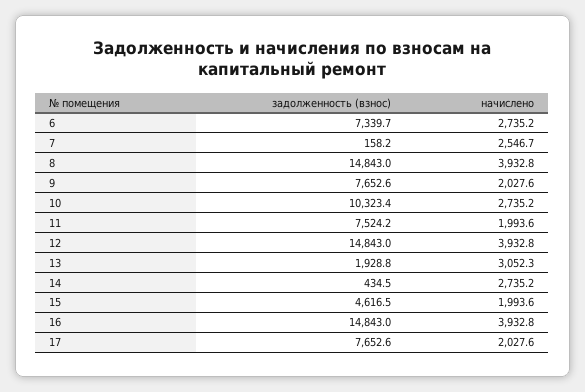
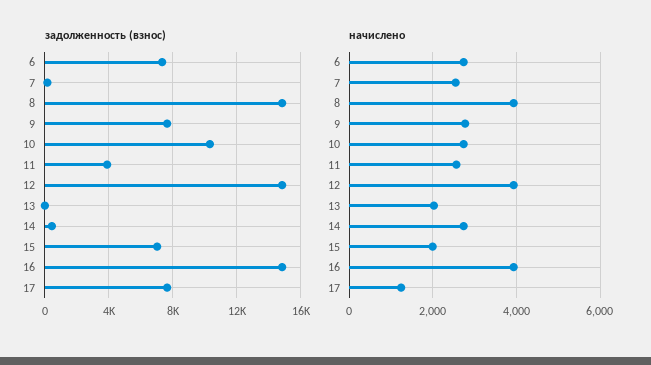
  {
    "задолженность (взнос)": {
      "6": 7339.7,
      "7": 158.2,
      "8": 14843,
      "9": 7652.6,
      "10": 10323.4,
-     "11": 7524.2,
+     "11": 4000,
      "12": 14843,
-     "13": 1928.8,
+     "13": 0,
      "14": 434.5,
-     "15": 4616.5,
+     "15": 7000,
      "16": 14843,
      "17": 7652.6
    },
    "начислено": {
      "6": 2735.2,
      "7": 2546.7,
      "8": 3932.8,
-     "9": 2027.6,
+     "9": 2800,
      "10": 2735.2,
-     "11": 1993.6,
+     "11": 2600,
      "12": 3932.8,
-     "13": 3052.3,
+     "13": 2000,
      "14": 2735.2,
      "15": 1993.6,
      "16": 3932.8,
-     "17": 2027.6
+     "17": 1200
    }
  }

